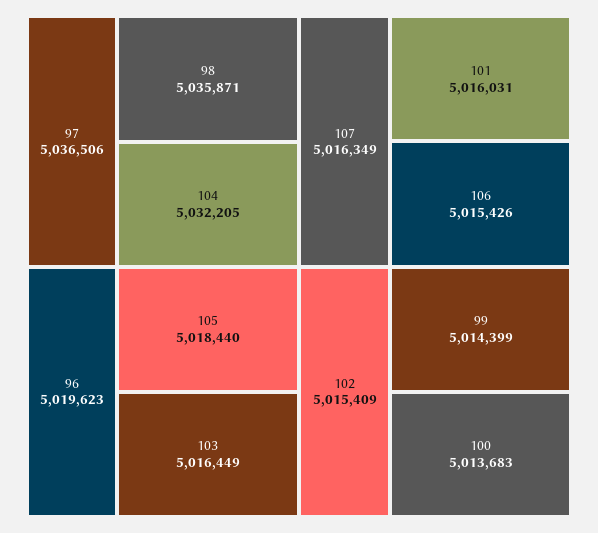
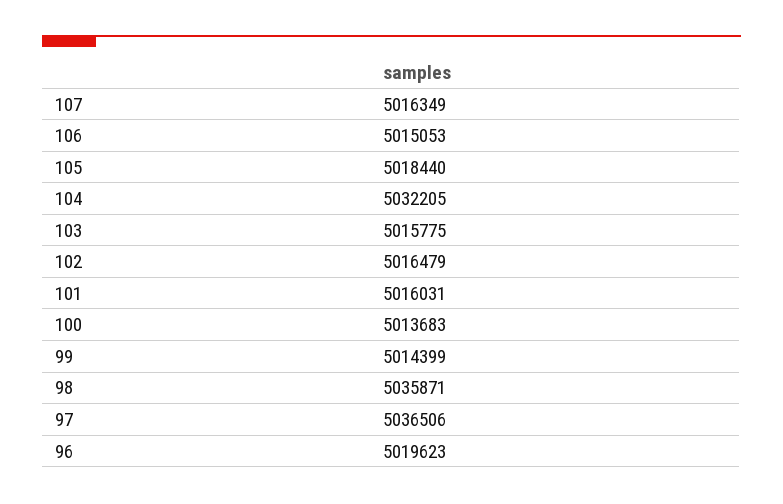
  {
    "97": 5036506,
    "98": 5035871,
    "104": 5032205,
    "96": 5019623,
    "105": 5018440,
-   "103": 5016449,
+   "103": 5015775,
    "107": 5016349,
    "101": 5016031,
-   "106": 5015426,
+   "106": 5015053,
-   "102": 5015409,
+   "102": 5016479,
    "99": 5014399,
    "100": 5013683
  }

